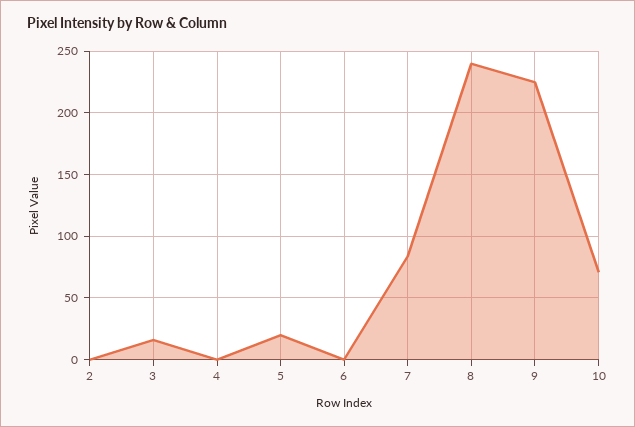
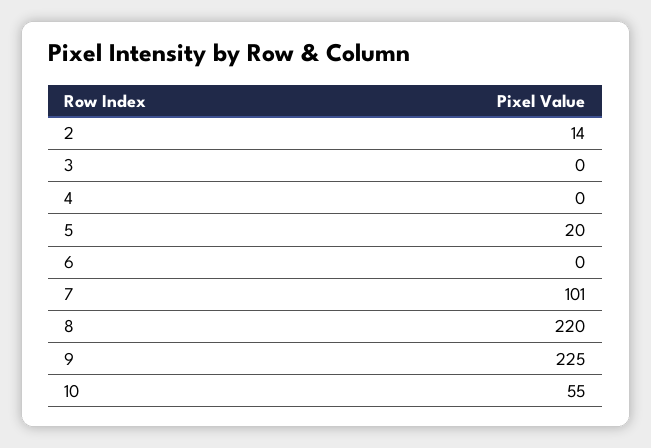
  {
-   "2": 0,
+   "2": 14,
-   "3": 15,
+   "3": 0,
    "4": 0,
    "5": 20,
    "6": 0,
-   "7": 85,
+   "7": 101,
-   "8": 240,
+   "8": 220,
    "9": 225,
-   "10": 70
+   "10": 55
  }

